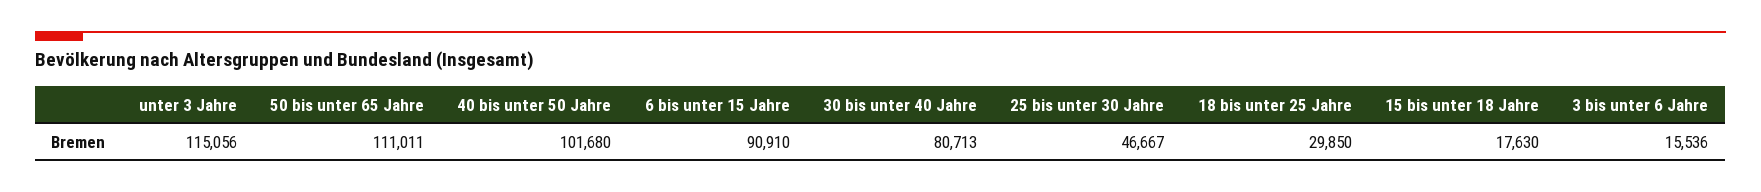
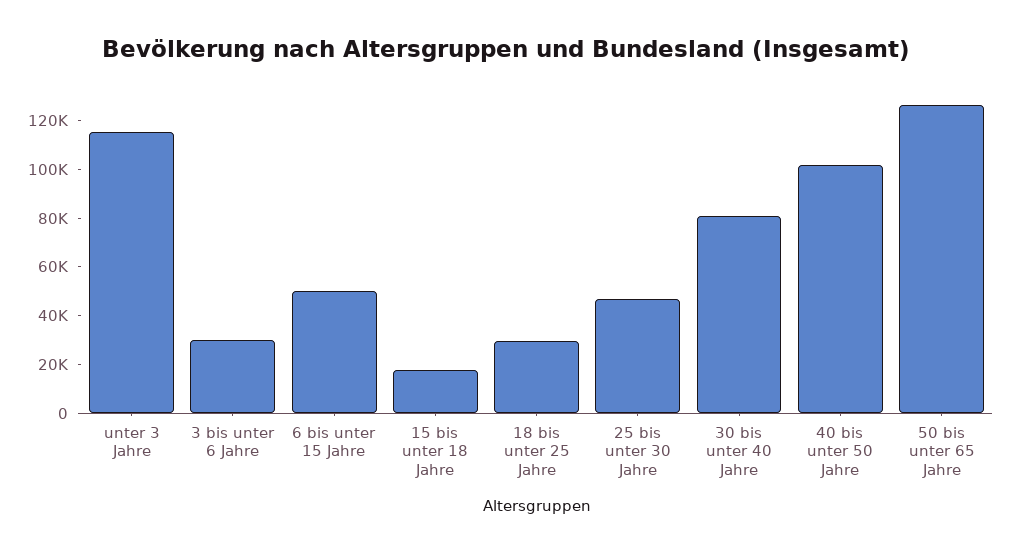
  {
    "unter 3 Jahre": 115056,
-   "50 bis unter 65 Jahre": 111011,
+   "50 bis unter 65 Jahre": 125000,
    "40 bis unter 50 Jahre": 101680,
-   "6 bis unter 15 Jahre": 90910,
+   "6 bis unter 15 Jahre": 50000,
    "30 bis unter 40 Jahre": 80713,
    "25 bis unter 30 Jahre": 46667,
    "18 bis unter 25 Jahre": 29850,
    "15 bis unter 18 Jahre": 17630,
-   "3 bis unter 6 Jahre": 15536
+   "3 bis unter 6 Jahre": 30000
  }

